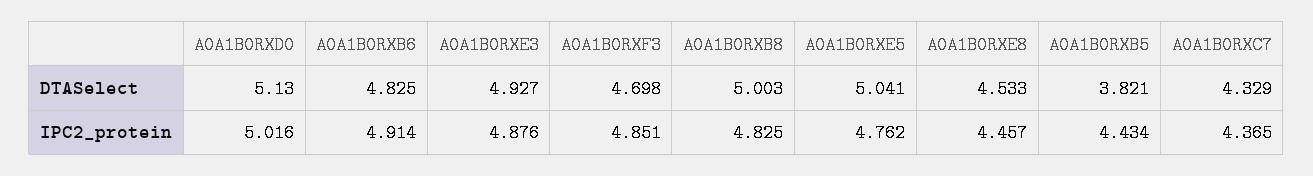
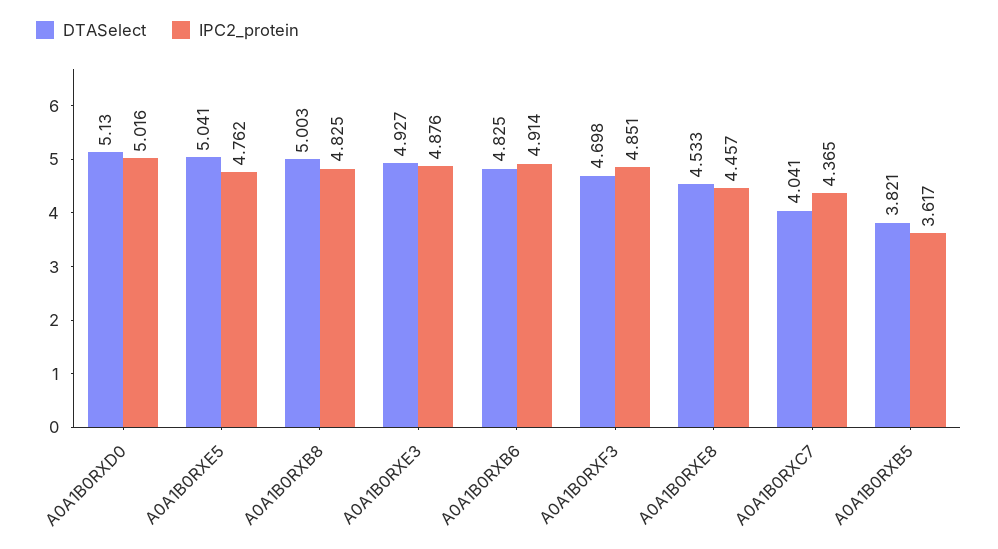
  {
    "DTASelect": {
      "A0A1B0RXD0": 5.13,
      "A0A1B0RXB6": 4.825,
      "A0A1B0RXE3": 4.927,
      "A0A1B0RXF3": 4.698,
      "A0A1B0RXB8": 5.003,
      "A0A1B0RXE5": 5.041,
      "A0A1B0RXE8": 4.533,
      "A0A1B0RXB5": 3.821,
-     "A0A1B0RXC7": 4.329
+     "A0A1B0RXC7": 4.041
    },
    "IPC2_protein": {
      "A0A1B0RXD0": 5.016,
      "A0A1B0RXB6": 4.914,
      "A0A1B0RXE3": 4.876,
      "A0A1B0RXF3": 4.851,
      "A0A1B0RXB8": 4.825,
      "A0A1B0RXE5": 4.762,
      "A0A1B0RXE8": 4.457,
-     "A0A1B0RXB5": 4.434,
+     "A0A1B0RXB5": 3.617,
      "A0A1B0RXC7": 4.365
    }
  }

